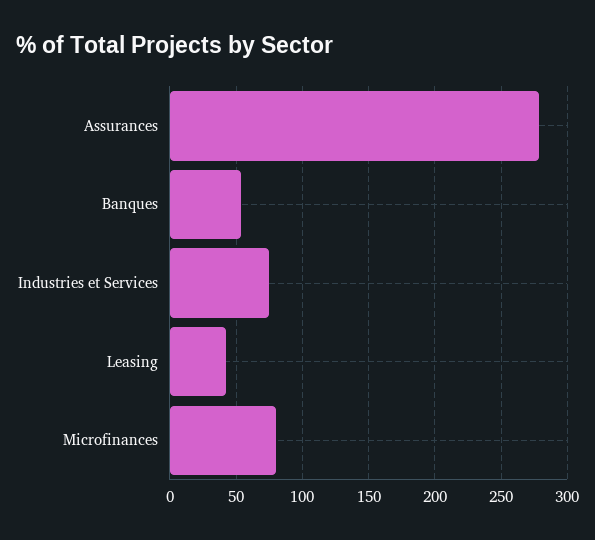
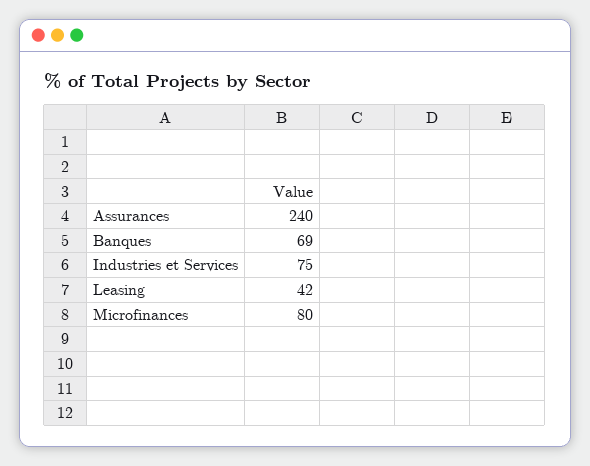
  {
-   "Assurances": 280,
+   "Assurances": 240,
-   "Banques": 55,
+   "Banques": 69,
    "Industries et Services": 75,
    "Leasing": 42,
    "Microfinances": 80
  }

